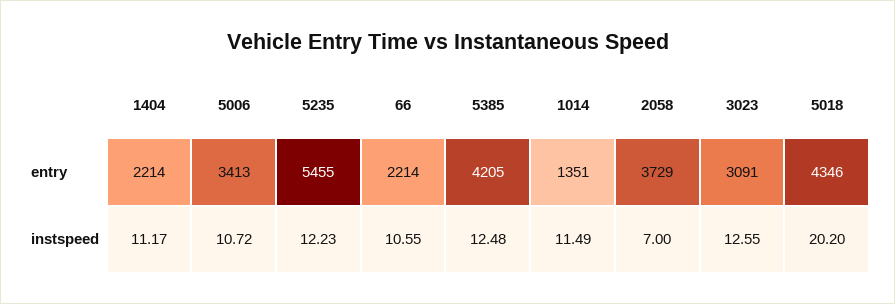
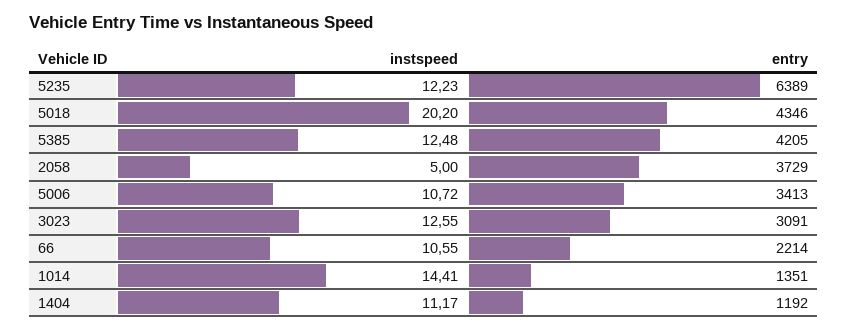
  {
    "1404": {
-     "entry": 2214,
+     "entry": 1192,
      "instspeed": 11.17
    },
    "5006": {
      "entry": 3413,
      "instspeed": 10.72
    },
    "5235": {
-     "entry": 5455,
+     "entry": 6389,
      "instspeed": 12.23
    },
    "66": {
      "entry": 2214,
      "instspeed": 10.55
    },
    "5385": {
      "entry": 4205,
      "instspeed": 12.48
    },
    "1014": {
      "entry": 1351,
-     "instspeed": 11.49
+     "instspeed": 14.41
    },
    "2058": {
      "entry": 3729,
-     "instspeed": 7
+     "instspeed": 5
    },
    "3023": {
      "entry": 3091,
      "instspeed": 12.55
    },
    "5018": {
      "entry": 4346,
      "instspeed": 20.2
    }
  }

